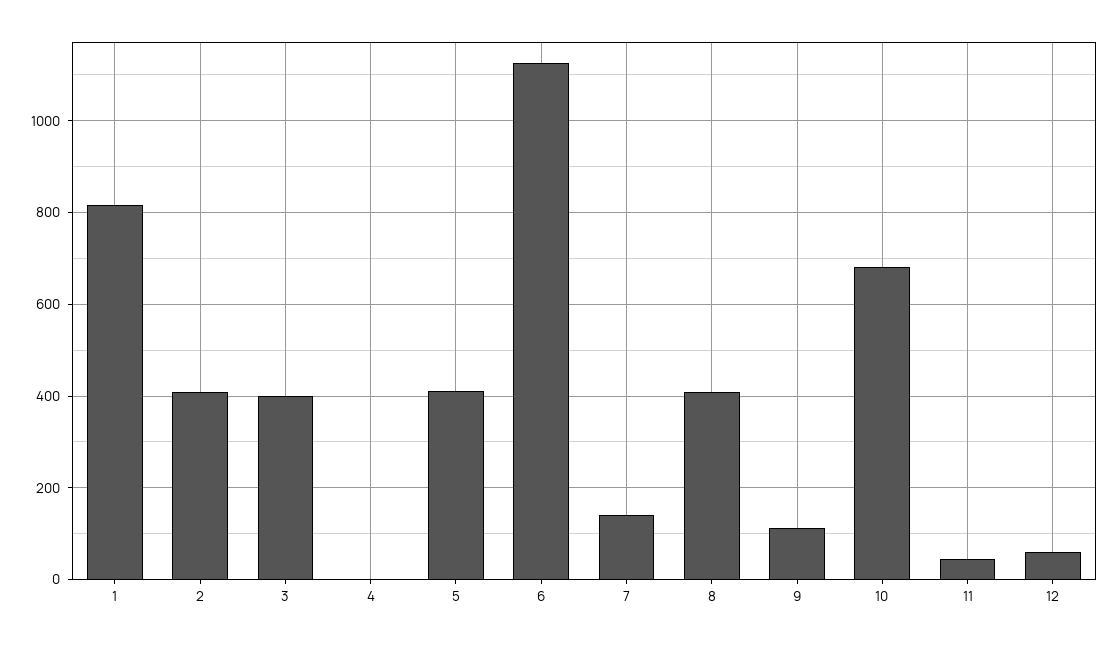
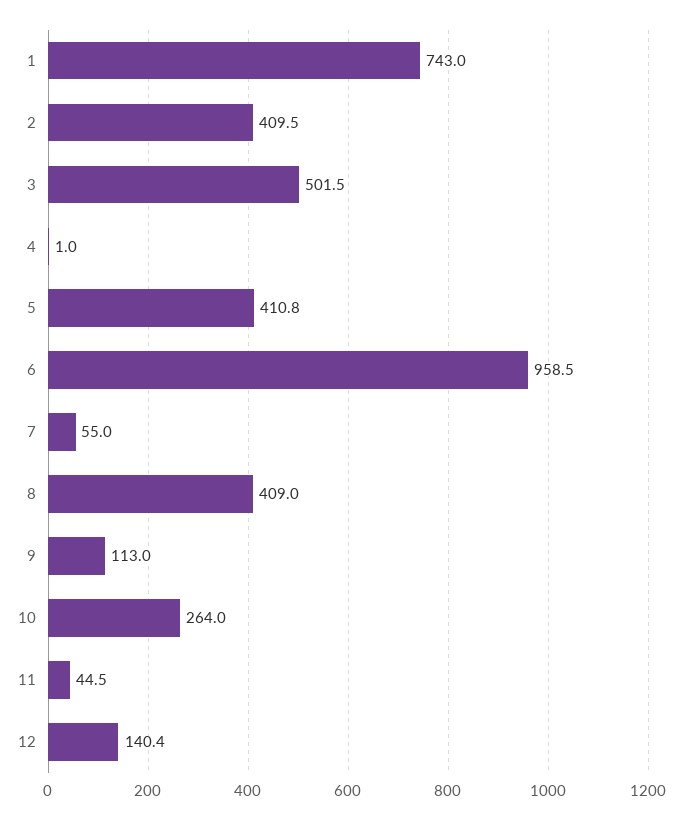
  {
-   "1": 820,
+   "1": 743,
    "2": 409.5,
-   "3": 400,
+   "3": 501.5,
    "4": 1,
    "5": 410.8,
-   "6": 1120,
+   "6": 958.5,
-   "7": 140,
+   "7": 55,
    "8": 409,
    "9": 113,
-   "10": 680,
+   "10": 264,
    "11": 44.5,
-   "12": 60
+   "12": 140.4
  }

